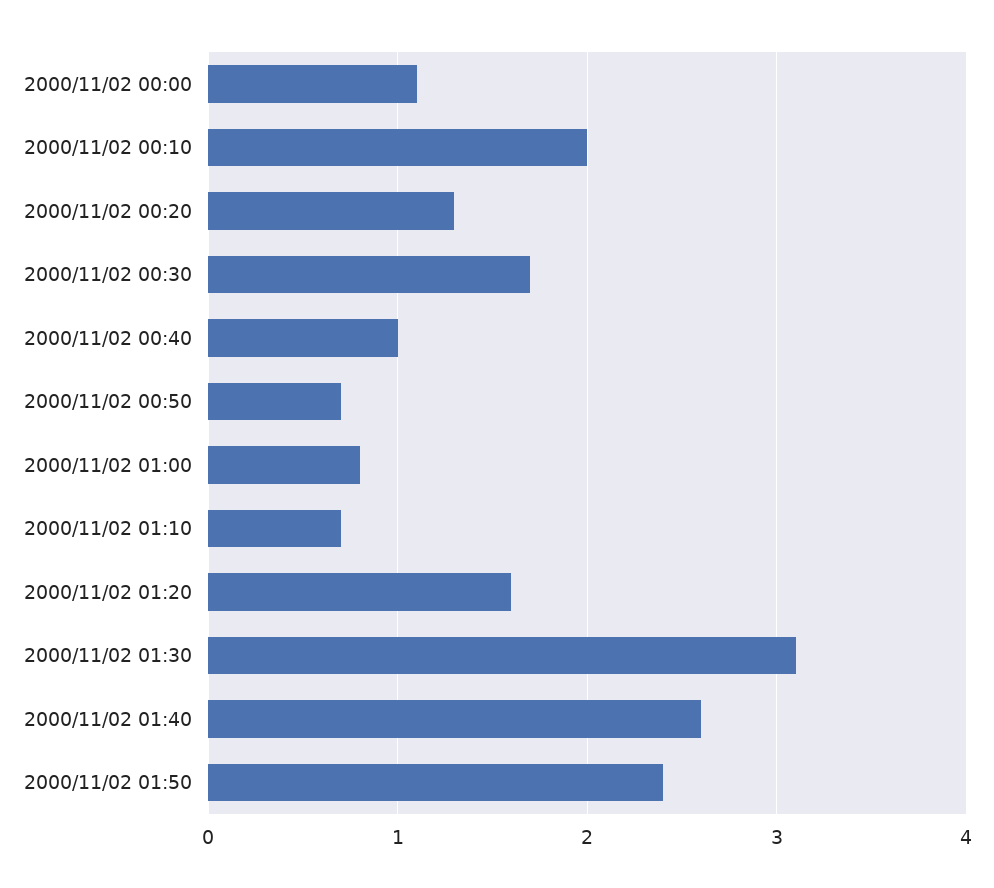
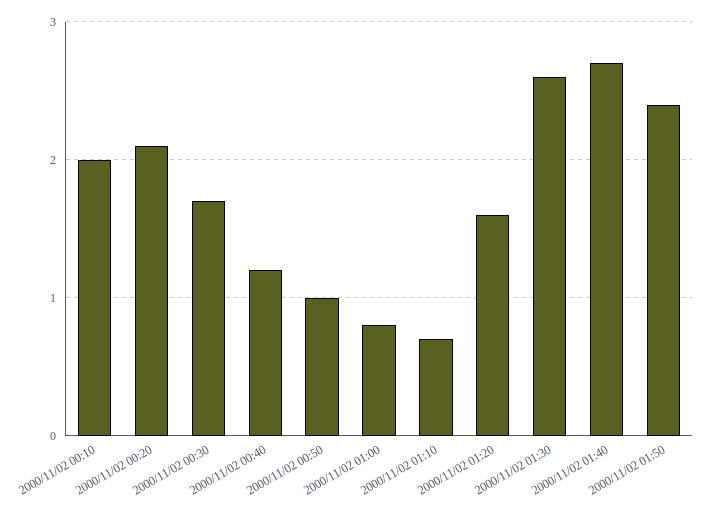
  {
-   "2000/11/02 00:00": 1.1,
    "2000/11/02 00:10": 2,
-   "2000/11/02 00:20": 1.3,
+   "2000/11/02 00:20": 2.1,
    "2000/11/02 00:30": 1.7,
-   "2000/11/02 00:40": 1,
+   "2000/11/02 00:40": 1.2,
-   "2000/11/02 00:50": 0.7,
+   "2000/11/02 00:50": 1,
    "2000/11/02 01:00": 0.8,
    "2000/11/02 01:10": 0.7,
    "2000/11/02 01:20": 1.6,
-   "2000/11/02 01:30": 3.1,
+   "2000/11/02 01:30": 2.6,
-   "2000/11/02 01:40": 2.6,
+   "2000/11/02 01:40": 2.7,
    "2000/11/02 01:50": 2.4
  }

